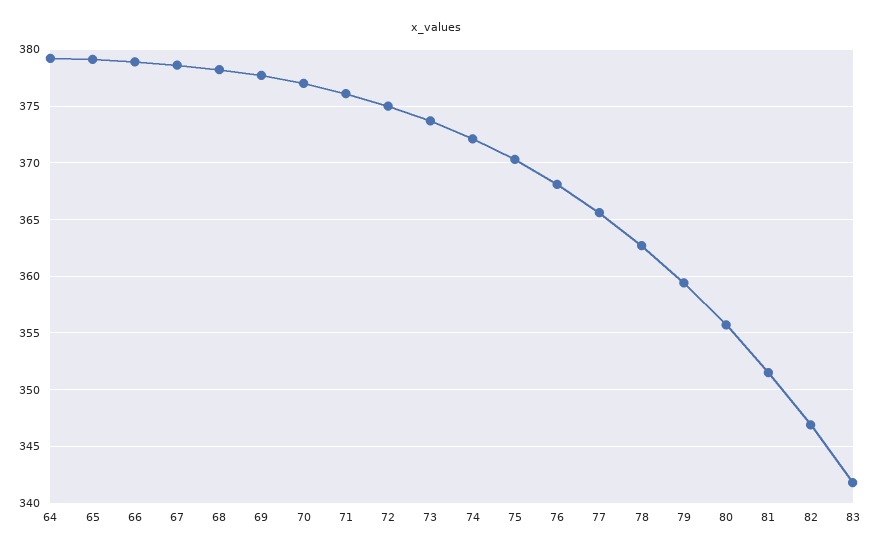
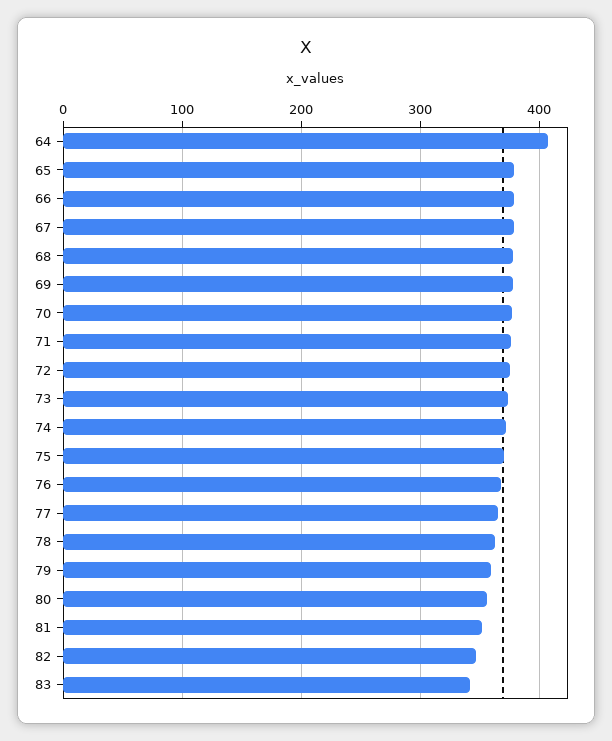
  {
-   "64": 379,
+   "64": 410,
    "65": 379,
    "66": 379,
    "67": 379,
    "68": 378,
    "69": 378,
    "70": 377,
    "71": 376,
    "72": 375,
    "73": 374,
    "74": 372,
    "75": 370,
    "76": 368,
    "77": 366,
    "78": 363,
    "79": 359,
    "80": 356,
    "81": 352,
    "82": 347,
    "83": 342
  }

